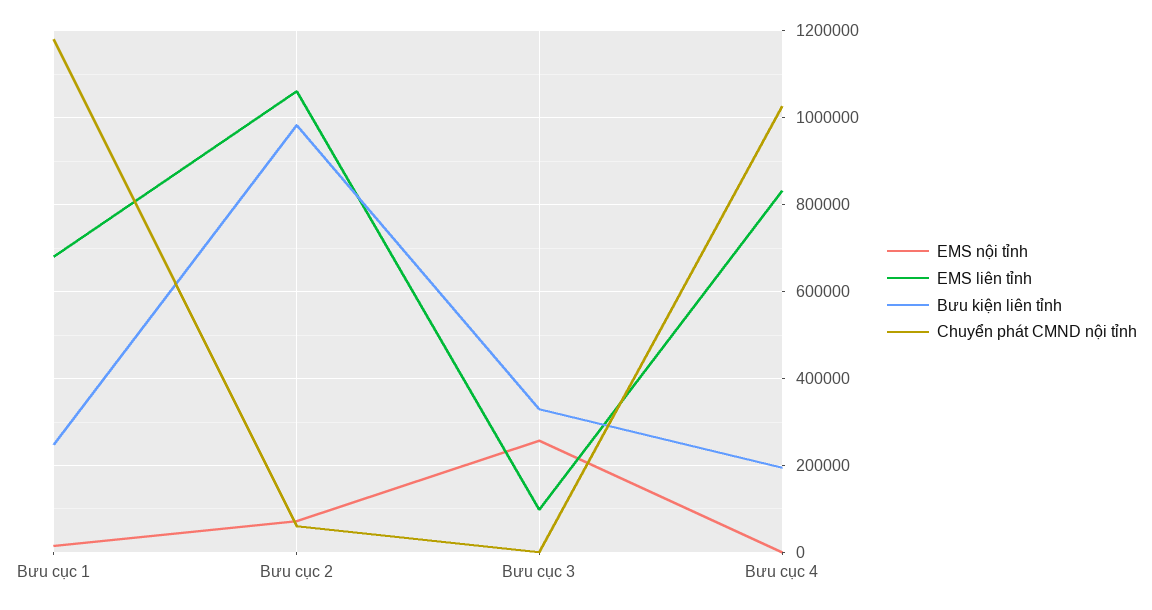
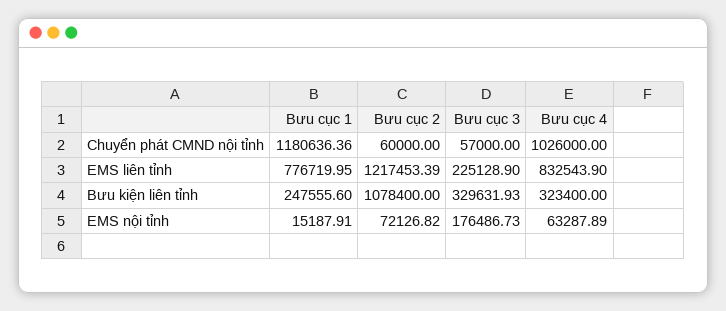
  {
    "EMS nội tỉnh": {
      "Bưu cục 1": 15187.91,
      "Bưu cục 2": 72126.82,
-     "Bưu cục 3": 260000,
+     "Bưu cục 3": 176486.73,
-     "Bưu cục 4": 0
+     "Bưu cục 4": 63287.89
    },
    "EMS liên tỉnh": {
-     "Bưu cục 1": 680000,
+     "Bưu cục 1": 776719.95,
-     "Bưu cục 2": 1060000,
+     "Bưu cục 2": 1217453.39,
-     "Bưu cục 3": 100000,
+     "Bưu cục 3": 225128.9,
      "Bưu cục 4": 832543.9
    },
    "Bưu kiện liên tỉnh": {
      "Bưu cục 1": 247555.6,
-     "Bưu cục 2": 980000,
+     "Bưu cục 2": 1078400,
      "Bưu cục 3": 329631.93,
-     "Bưu cục 4": 200000
+     "Bưu cục 4": 323400
    },
    "Chuyển phát CMND nội tỉnh": {
      "Bưu cục 1": 1180636.36,
      "Bưu cục 2": 60000,
-     "Bưu cục 3": 0,
+     "Bưu cục 3": 57000,
      "Bưu cục 4": 1026000
    }
  }

